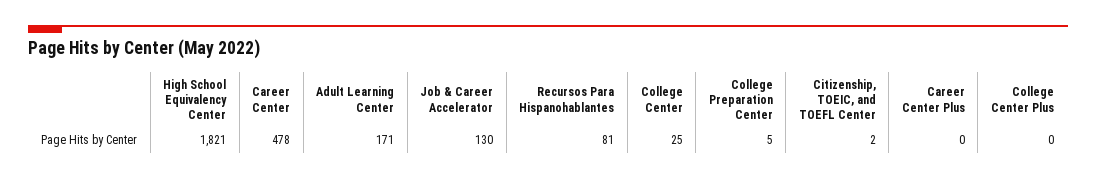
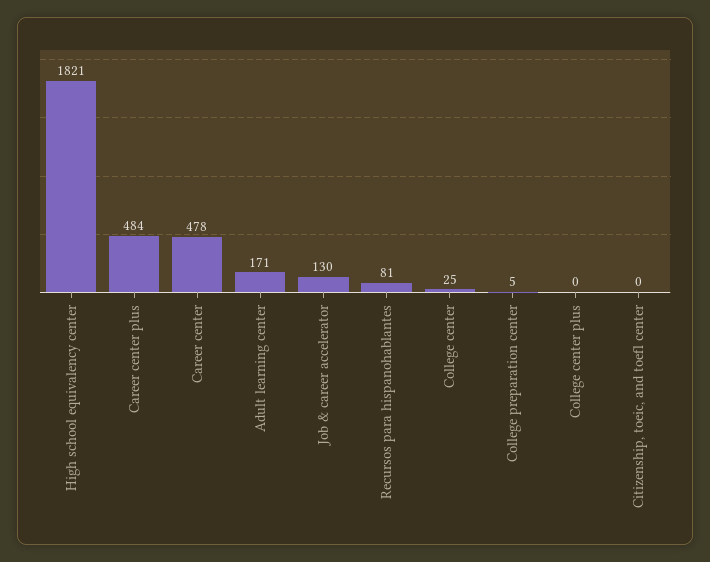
  {
    "High School Equivalency Center": 1821,
    "Career Center": 478,
    "Adult Learning Center": 171,
    "Job & Career Accelerator": 130,
    "Recursos Para Hispanohablantes": 81,
    "College Center": 25,
    "College Preparation Center": 5,
-   "Citizenship, TOEIC, and TOEFL Center": 2,
+   "Citizenship, TOEIC, and TOEFL Center": 0,
-   "Career Center Plus": 0,
+   "Career Center Plus": 484,
    "College Center Plus": 0
  }

